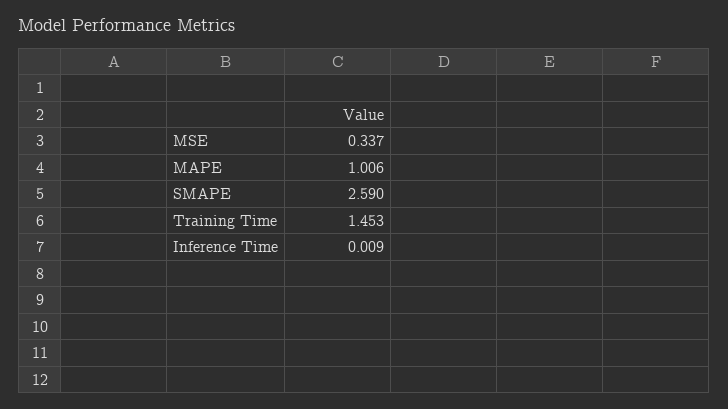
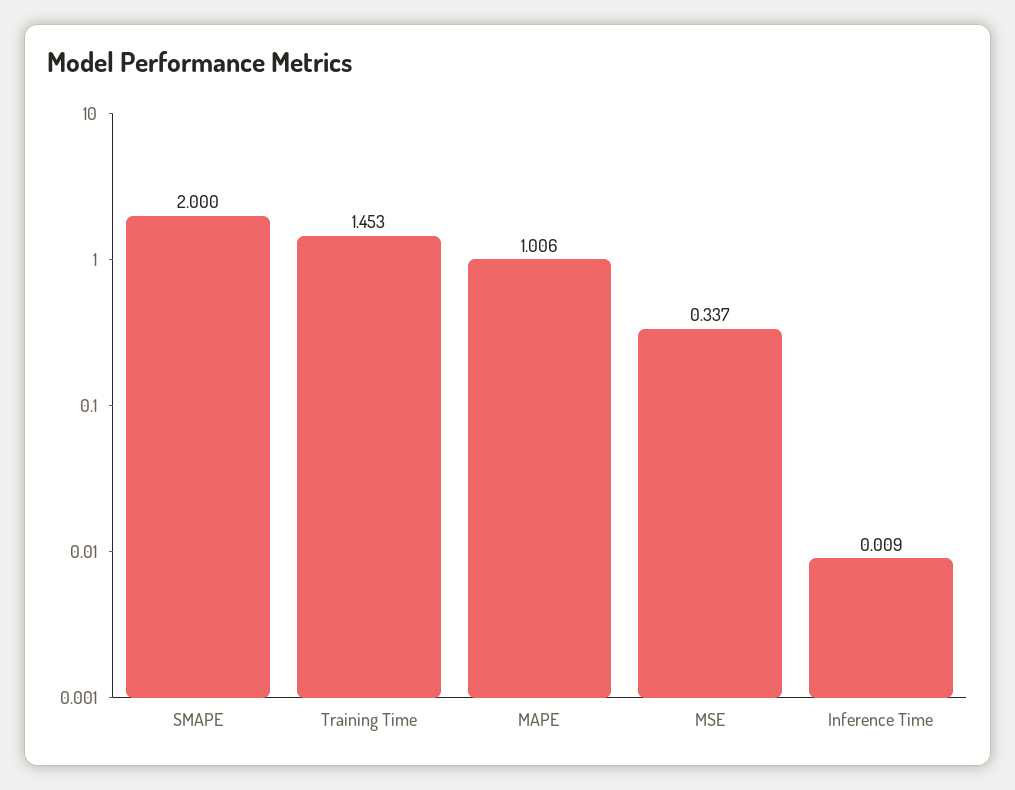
  {
    "MSE": 0.337,
    "MAPE": 1.006,
-   "SMAPE": 2.59,
+   "SMAPE": 2,
    "Training Time": 1.453,
    "Inference Time": 0.009
  }

